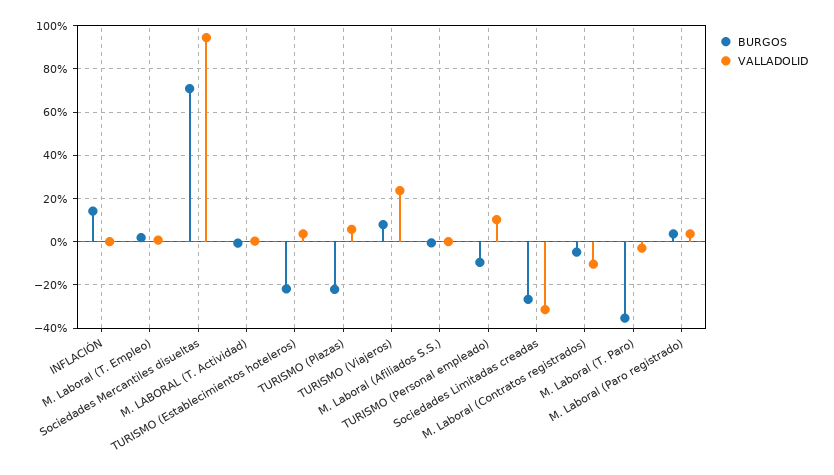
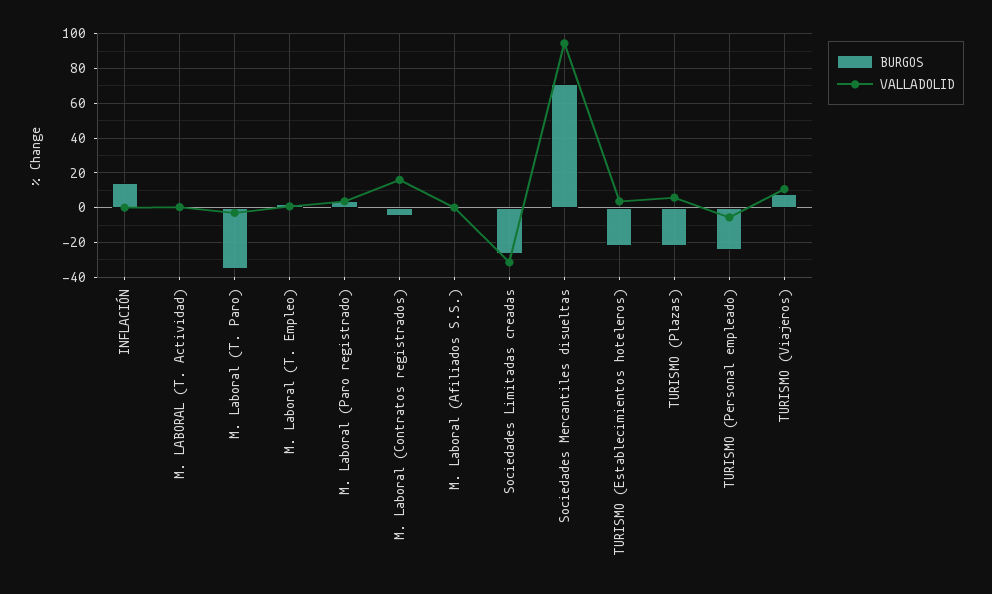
  {
    "BURGOS": {
      "INFLACIÓN": 15,
      "M. Laboral (T. Empleo)": 0,
      "Sociedades Mercantiles disueltas": 70,
      "M. LABORAL (T. Actividad)": 0,
      "TURISMO (Establecimientos hoteleros)": -20,
      "TURISMO (Plazas)": -20,
      "TURISMO (Viajeros)": 10,
      "M. Laboral (Afiliados S.S.)": 0,
-     "TURISMO (Personal empleado)": -10,
+     "TURISMO (Personal empleado)": -25,
      "Sociedades Limitadas creadas": -25,
      "M. Laboral (Contratos registrados)": -5,
      "M. Laboral (T. Paro)": -35,
      "M. Laboral (Paro registrado)": 5
    },
    "VALLADOLID": {
      "INFLACIÓN": 0,
      "M. Laboral (T. Empleo)": 0,
      "Sociedades Mercantiles disueltas": 95,
      "M. LABORAL (T. Actividad)": 0,
      "TURISMO (Establecimientos hoteleros)": 5,
      "TURISMO (Plazas)": 5,
-     "TURISMO (Viajeros)": 25,
+     "TURISMO (Viajeros)": 10,
      "M. Laboral (Afiliados S.S.)": 0,
-     "TURISMO (Personal empleado)": 10,
+     "TURISMO (Personal empleado)": -5,
      "Sociedades Limitadas creadas": -30,
-     "M. Laboral (Contratos registrados)": -10,
+     "M. Laboral (Contratos registrados)": 15,
      "M. Laboral (T. Paro)": -5,
      "M. Laboral (Paro registrado)": 5
    }
  }

